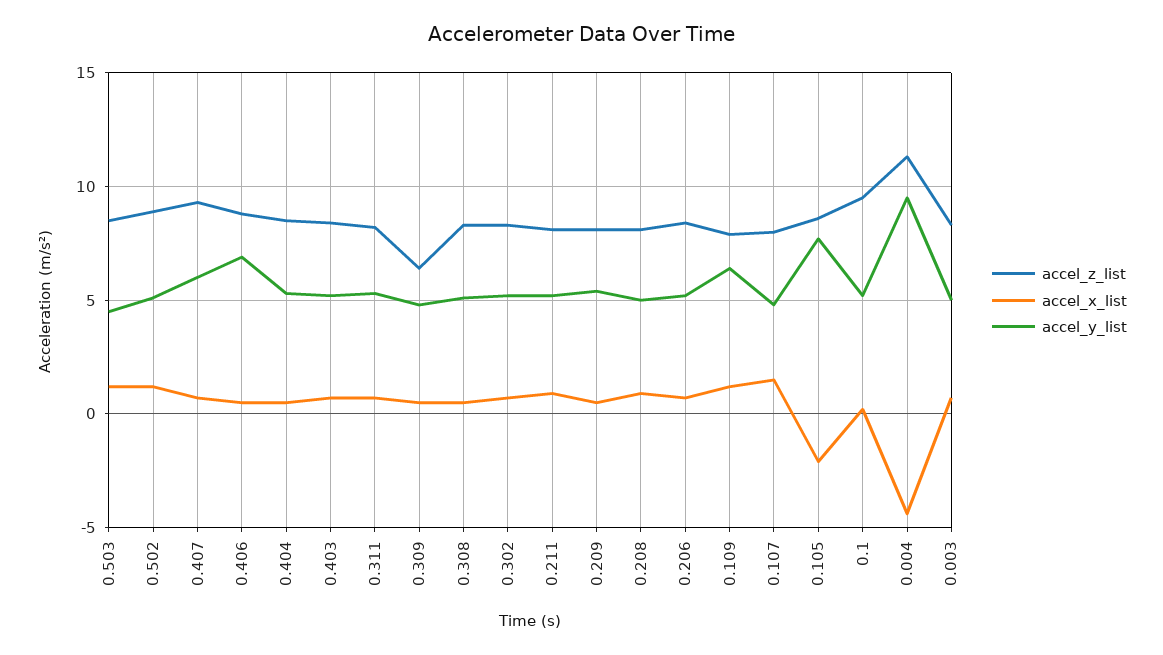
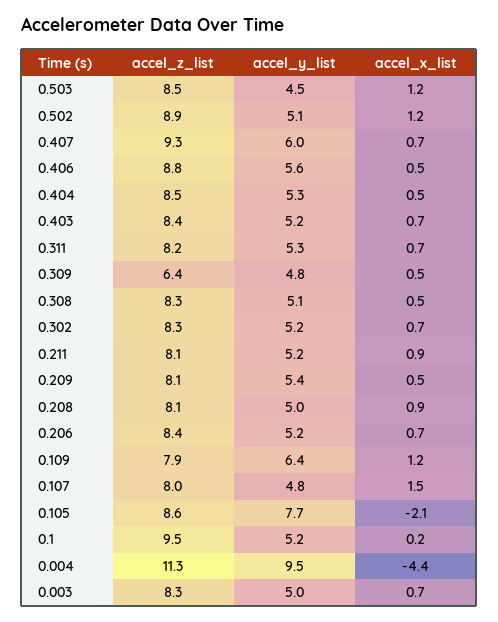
  {
    "accel_z_list": {
      "0.503": 8.5,
      "0.502": 8.9,
      "0.407": 9.3,
      "0.406": 8.8,
      "0.404": 8.5,
      "0.403": 8.4,
      "0.311": 8.2,
      "0.309": 6.4,
      "0.308": 8.3,
      "0.302": 8.3,
      "0.211": 8.1,
      "0.209": 8.1,
      "0.208": 8.1,
      "0.206": 8.4,
      "0.109": 7.9,
      "0.107": 8,
      "0.105": 8.6,
      "0.1": 9.5,
      "0.004": 11.3,
      "0.003": 8.3
    },
    "accel_x_list": {
      "0.503": 1.2,
      "0.502": 1.2,
      "0.407": 0.7,
      "0.406": 0.5,
      "0.404": 0.5,
      "0.403": 0.7,
      "0.311": 0.7,
      "0.309": 0.5,
      "0.308": 0.5,
      "0.302": 0.7,
      "0.211": 0.9,
      "0.209": 0.5,
      "0.208": 0.9,
      "0.206": 0.7,
      "0.109": 1.2,
      "0.107": 1.5,
      "0.105": -2.1,
      "0.1": 0.2,
      "0.004": -4.4,
      "0.003": 0.7
    },
    "accel_y_list": {
      "0.503": 4.5,
      "0.502": 5.1,
      "0.407": 6,
-     "0.406": 7,
+     "0.406": 5.6,
      "0.404": 5.3,
      "0.403": 5.2,
      "0.311": 5.3,
      "0.309": 4.8,
      "0.308": 5.1,
      "0.302": 5.2,
      "0.211": 5.2,
      "0.209": 5.4,
      "0.208": 5,
      "0.206": 5.2,
      "0.109": 6.4,
      "0.107": 4.8,
      "0.105": 7.7,
      "0.1": 5.2,
      "0.004": 9.5,
      "0.003": 5
    }
  }

